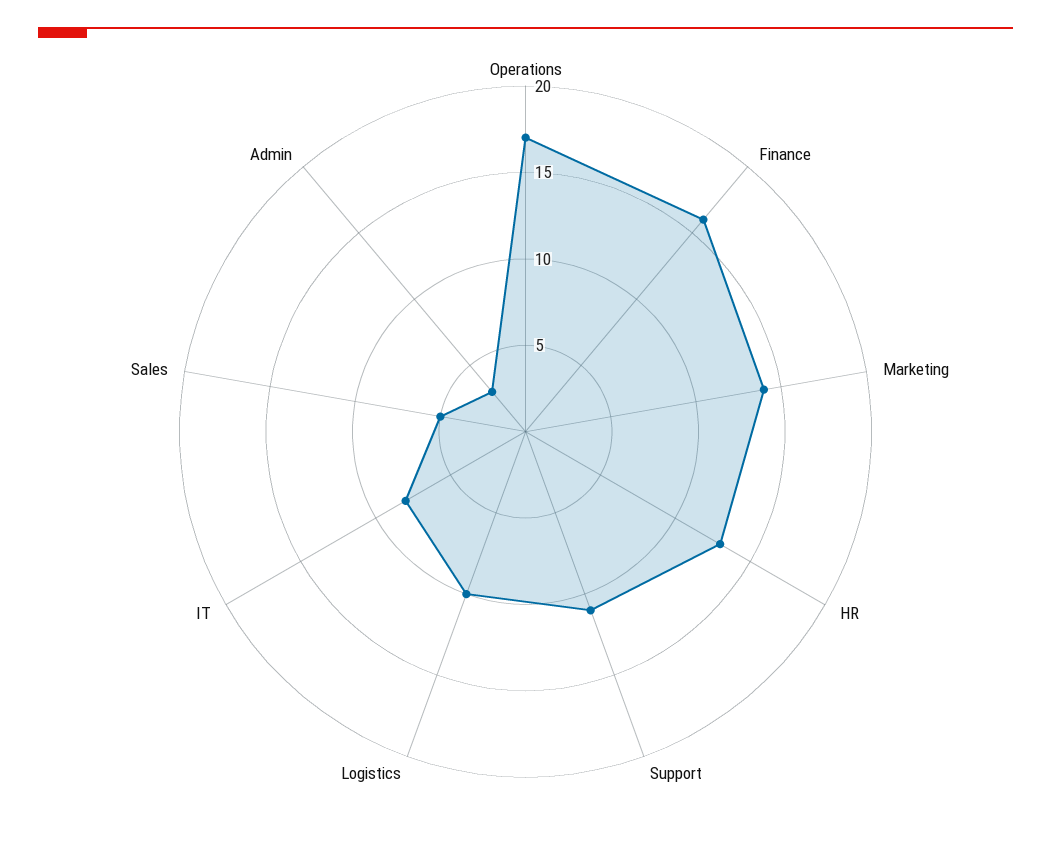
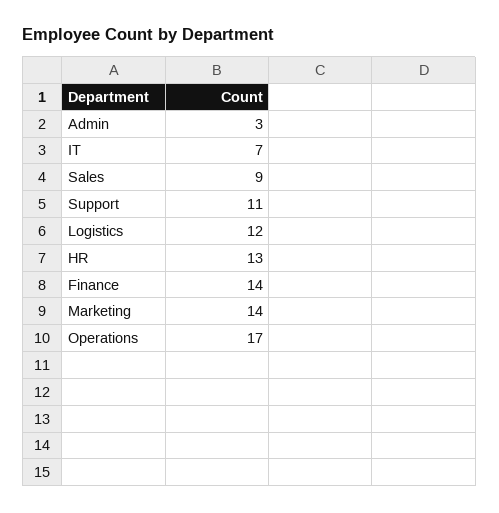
  {
    "Operations": 17,
-   "Finance": 16,
+   "Finance": 14,
    "Marketing": 14,
    "HR": 13,
    "Support": 11,
-   "Logistics": 10,
+   "Logistics": 12,
-   "IT": 8,
+   "IT": 7,
-   "Sales": 5,
+   "Sales": 9,
    "Admin": 3
  }

